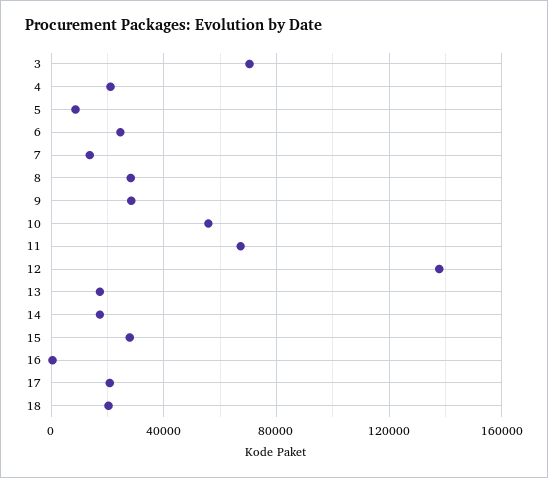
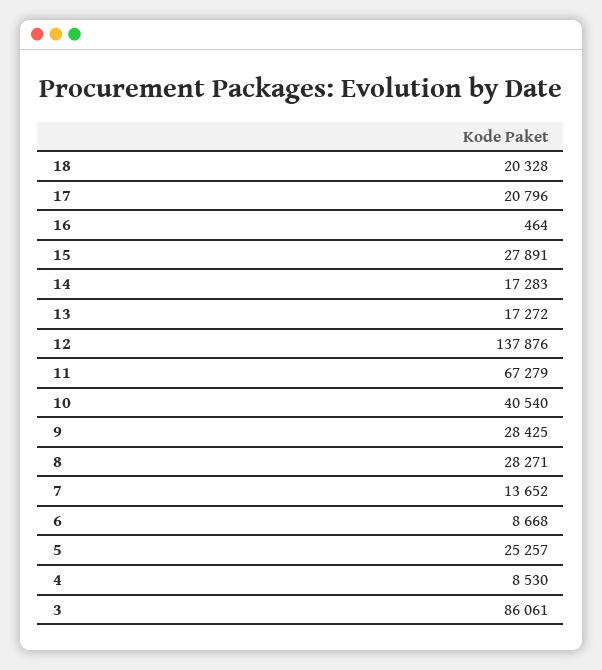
  {
-   "3": 70000,
+   "3": 86061,
-   "4": 20000,
+   "4": 8530,
-   "5": 10000,
+   "5": 25257,
-   "6": 25000,
+   "6": 8668,
    "7": 13652,
    "8": 28271,
    "9": 28425,
-   "10": 55000,
+   "10": 40540,
    "11": 67279,
    "12": 137876,
    "13": 17272,
    "14": 17283,
    "15": 27891,
    "16": 464,
    "17": 20796,
    "18": 20328
  }

